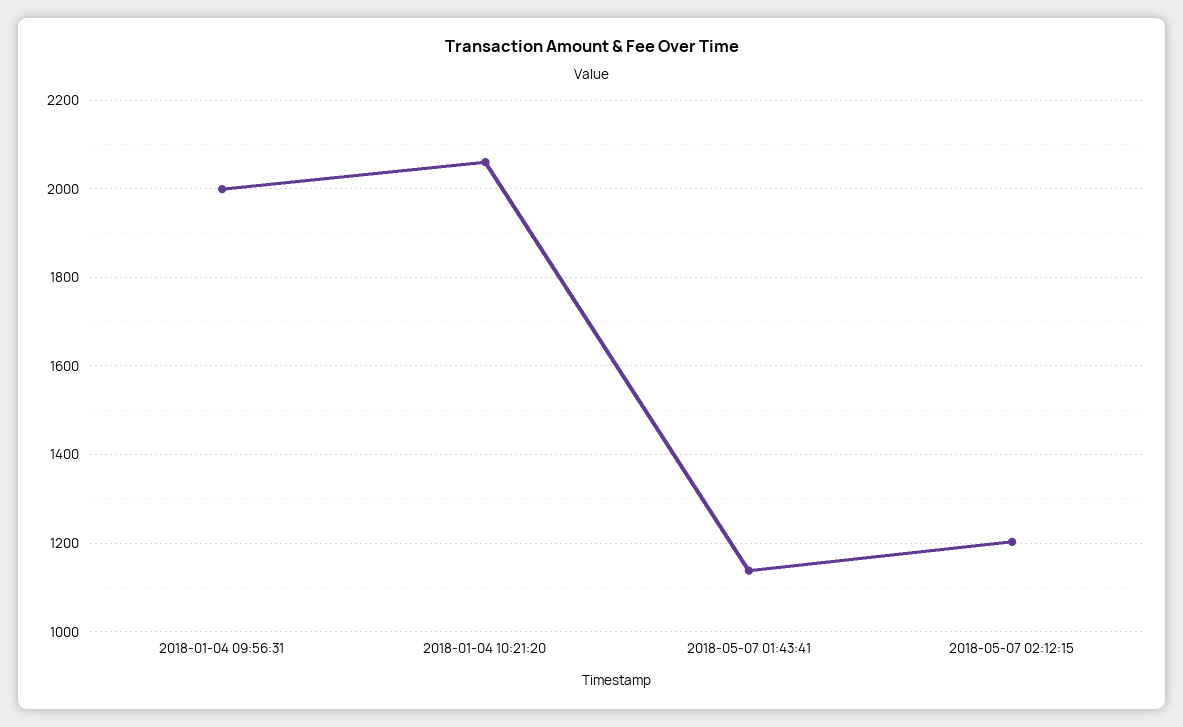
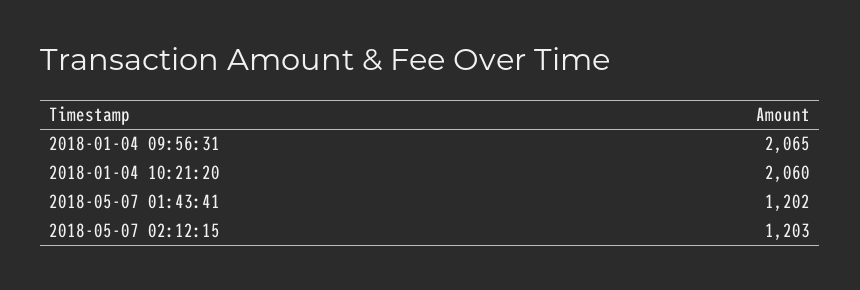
  {
-   "2018-01-04 09:56:31": 2000,
+   "2018-01-04 09:56:31": 2065,
    "2018-01-04 10:21:20": 2060,
-   "2018-05-07 01:43:41": 1140,
+   "2018-05-07 01:43:41": 1202,
    "2018-05-07 02:12:15": 1203
  }

